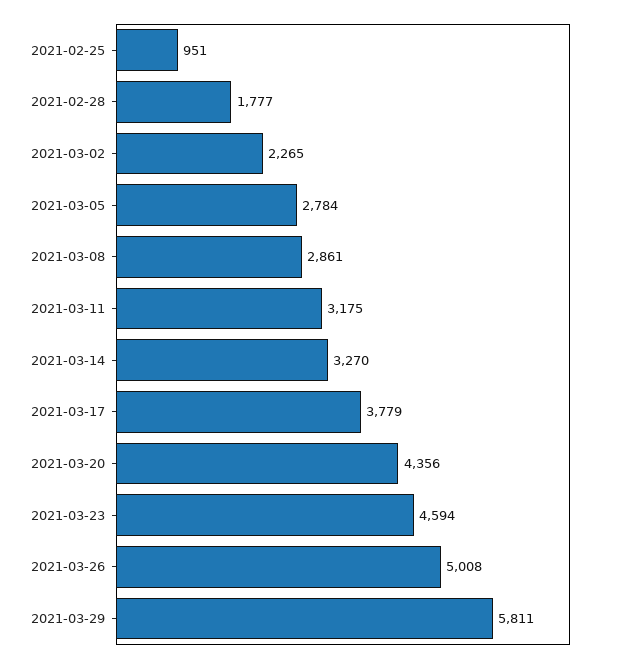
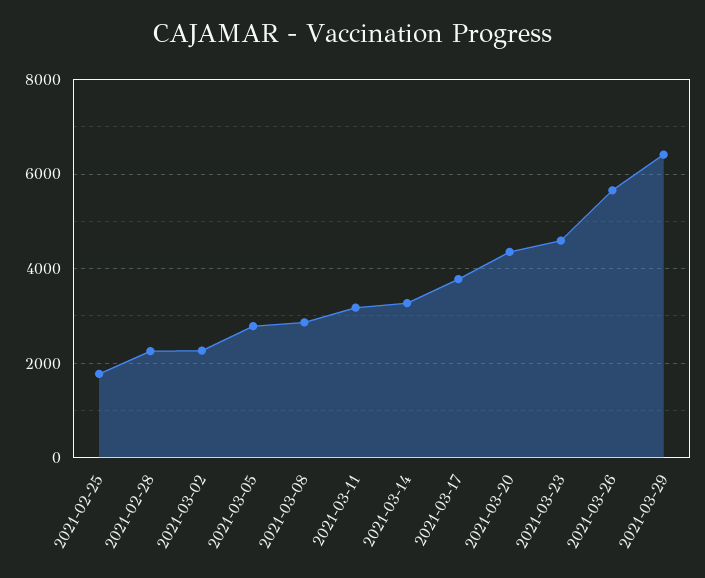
  {
-   "2021-02-25": 951,
+   "2021-02-25": 1800,
-   "2021-02-28": 1777,
+   "2021-02-28": 2200,
    "2021-03-02": 2265,
    "2021-03-05": 2784,
    "2021-03-08": 2861,
    "2021-03-11": 3175,
    "2021-03-14": 3270,
    "2021-03-17": 3779,
    "2021-03-20": 4356,
    "2021-03-23": 4594,
-   "2021-03-26": 5008,
+   "2021-03-26": 5600,
-   "2021-03-29": 5811
+   "2021-03-29": 6400
  }

